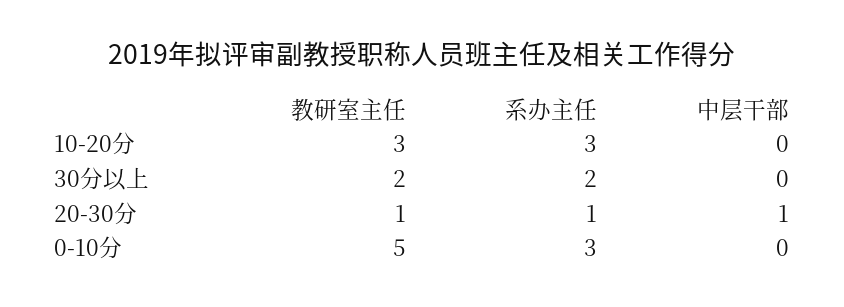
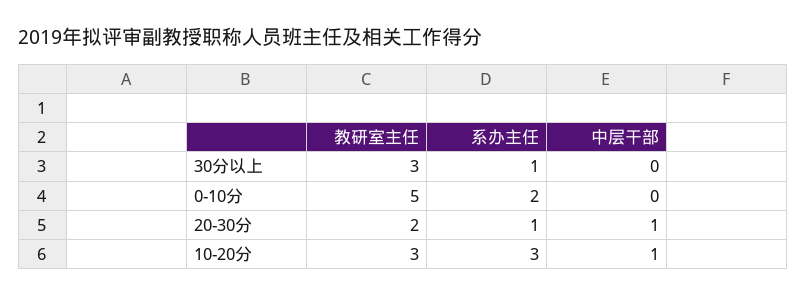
  {
    "教研室主任": {
      "10-20分": 3,
-     "30分以上": 2,
+     "30分以上": 3,
-     "20-30分": 1,
+     "20-30分": 2,
      "0-10分": 5
    },
    "系办主任": {
      "10-20分": 3,
-     "30分以上": 2,
+     "30分以上": 1,
      "20-30分": 1,
-     "0-10分": 3
+     "0-10分": 2
    },
    "中层干部": {
-     "10-20分": 0,
+     "10-20分": 1,
      "30分以上": 0,
      "20-30分": 1,
      "0-10分": 0
    }
  }

